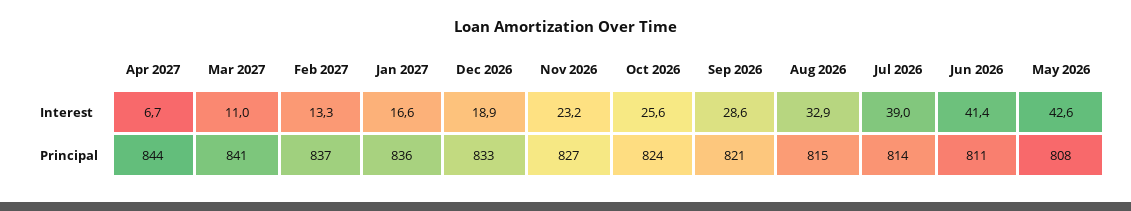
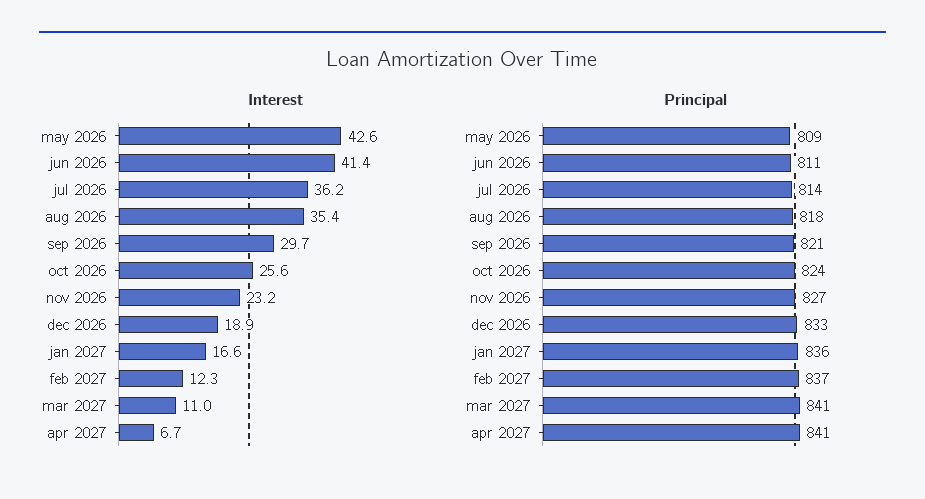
  {
    "Interest": {
      "Apr 2027": 6.7,
      "Mar 2027": 11,
-     "Feb 2027": 13.3,
+     "Feb 2027": 12.3,
      "Jan 2027": 16.6,
      "Dec 2026": 18.9,
      "Nov 2026": 23.2,
      "Oct 2026": 25.6,
-     "Sep 2026": 28.6,
+     "Sep 2026": 29.7,
-     "Aug 2026": 32.9,
+     "Aug 2026": 35.4,
-     "Jul 2026": 39,
+     "Jul 2026": 36.2,
      "Jun 2026": 41.4,
      "May 2026": 42.6
    },
    "Principal": {
-     "Apr 2027": 844,
+     "Apr 2027": 841,
      "Mar 2027": 841,
      "Feb 2027": 837,
      "Jan 2027": 836,
      "Dec 2026": 833,
      "Nov 2026": 827,
      "Oct 2026": 824,
      "Sep 2026": 821,
-     "Aug 2026": 815,
+     "Aug 2026": 818,
      "Jul 2026": 814,
      "Jun 2026": 811,
-     "May 2026": 808
+     "May 2026": 809
    }
  }

